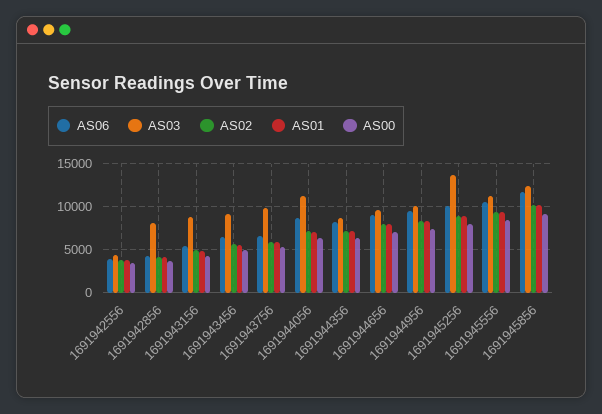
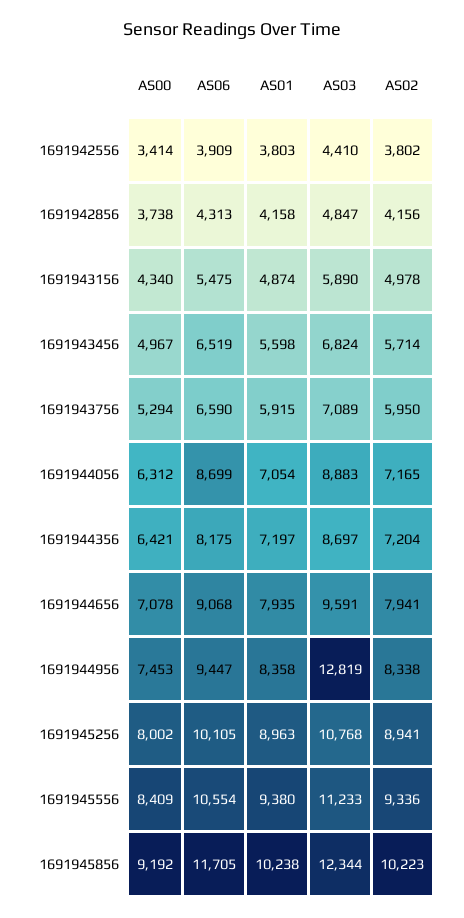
  {
    "AS06": {
      "1691942556": 3909,
      "1691942856": 4313,
      "1691943156": 5475,
      "1691943456": 6519,
      "1691943756": 6590,
      "1691944056": 8699,
      "1691944356": 8175,
      "1691944656": 9068,
      "1691944956": 9447,
      "1691945256": 10105,
      "1691945556": 10554,
      "1691945856": 11705
    },
    "AS03": {
      "1691942556": 4410,
-     "1691942856": 8000,
+     "1691942856": 4847,
-     "1691943156": 9000,
+     "1691943156": 5890,
-     "1691943456": 9000,
+     "1691943456": 6824,
-     "1691943756": 10000,
+     "1691943756": 7089,
-     "1691944056": 11000,
+     "1691944056": 8883,
      "1691944356": 8697,
      "1691944656": 9591,
-     "1691944956": 10000,
+     "1691944956": 12819,
-     "1691945256": 14000,
+     "1691945256": 10768,
      "1691945556": 11233,
      "1691945856": 12344
    },
    "AS02": {
      "1691942556": 3802,
      "1691942856": 4156,
      "1691943156": 4978,
      "1691943456": 5714,
      "1691943756": 5950,
      "1691944056": 7165,
      "1691944356": 7204,
      "1691944656": 7941,
      "1691944956": 8338,
      "1691945256": 8941,
      "1691945556": 9336,
      "1691945856": 10223
    },
    "AS01": {
      "1691942556": 3803,
      "1691942856": 4158,
      "1691943156": 4874,
      "1691943456": 5598,
      "1691943756": 5915,
      "1691944056": 7054,
      "1691944356": 7197,
      "1691944656": 7935,
      "1691944956": 8358,
      "1691945256": 8963,
      "1691945556": 9380,
      "1691945856": 10238
    },
    "AS00": {
      "1691942556": 3414,
      "1691942856": 3738,
      "1691943156": 4340,
      "1691943456": 4967,
      "1691943756": 5294,
      "1691944056": 6312,
      "1691944356": 6421,
      "1691944656": 7078,
      "1691944956": 7453,
      "1691945256": 8002,
      "1691945556": 8409,
      "1691945856": 9192
    }
  }

